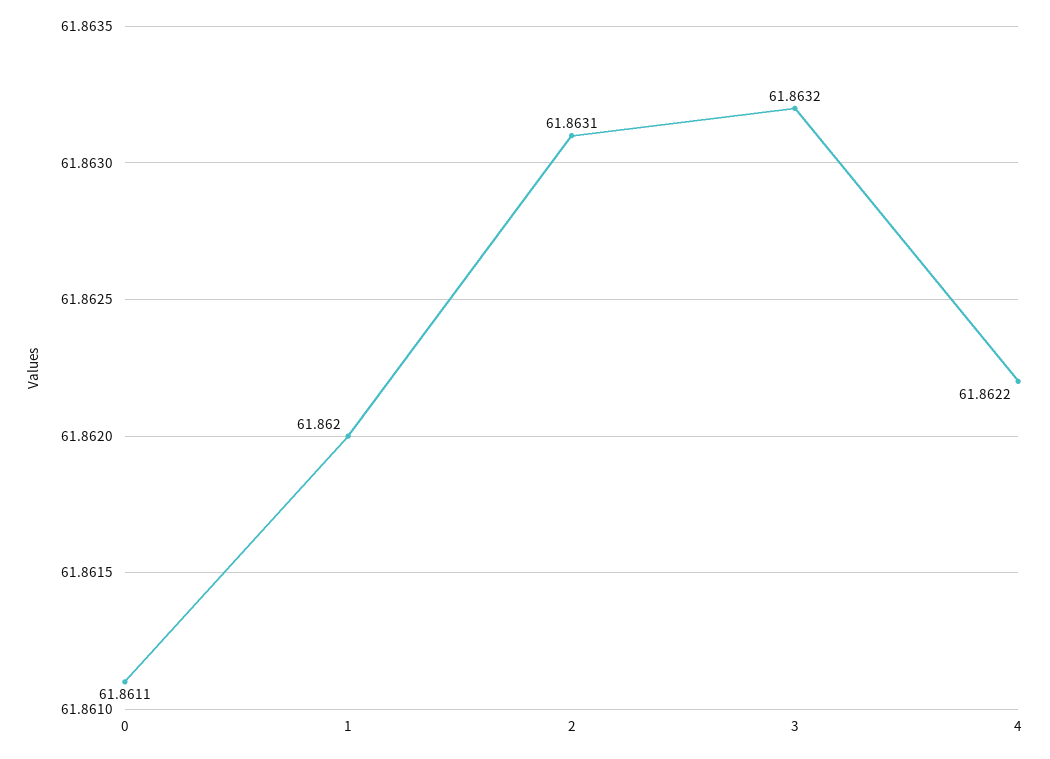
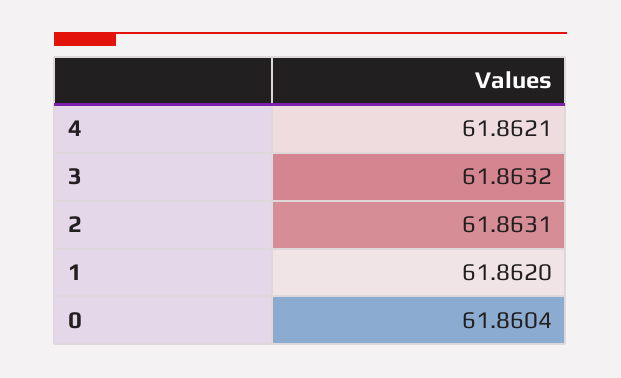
  {
-   "0": 61.8611,
+   "0": 61.8604,
    "1": 61.862,
    "2": 61.8631,
    "3": 61.8632,
-   "4": 61.8622
+   "4": 61.8621
  }

